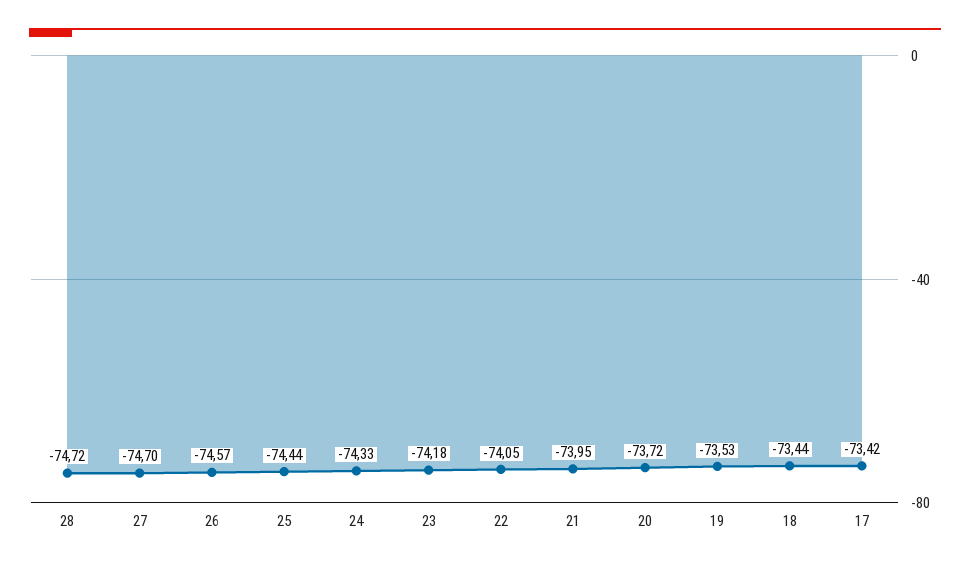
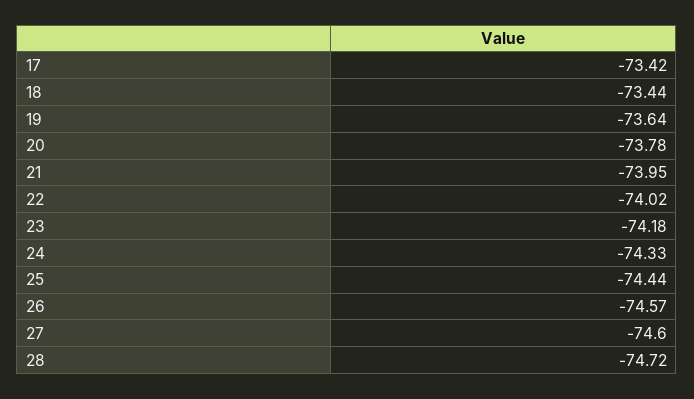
  {
    "28": -74.72,
-   "27": -74.7,
+   "27": -74.6,
    "26": -74.57,
    "25": -74.44,
    "24": -74.33,
    "23": -74.18,
-   "22": -74.05,
+   "22": -74.02,
    "21": -73.95,
-   "20": -73.72,
+   "20": -73.78,
-   "19": -73.53,
+   "19": -73.64,
    "18": -73.44,
    "17": -73.42
  }

